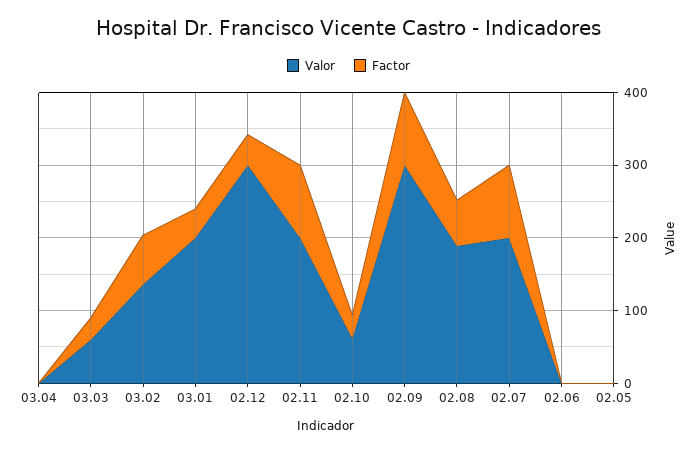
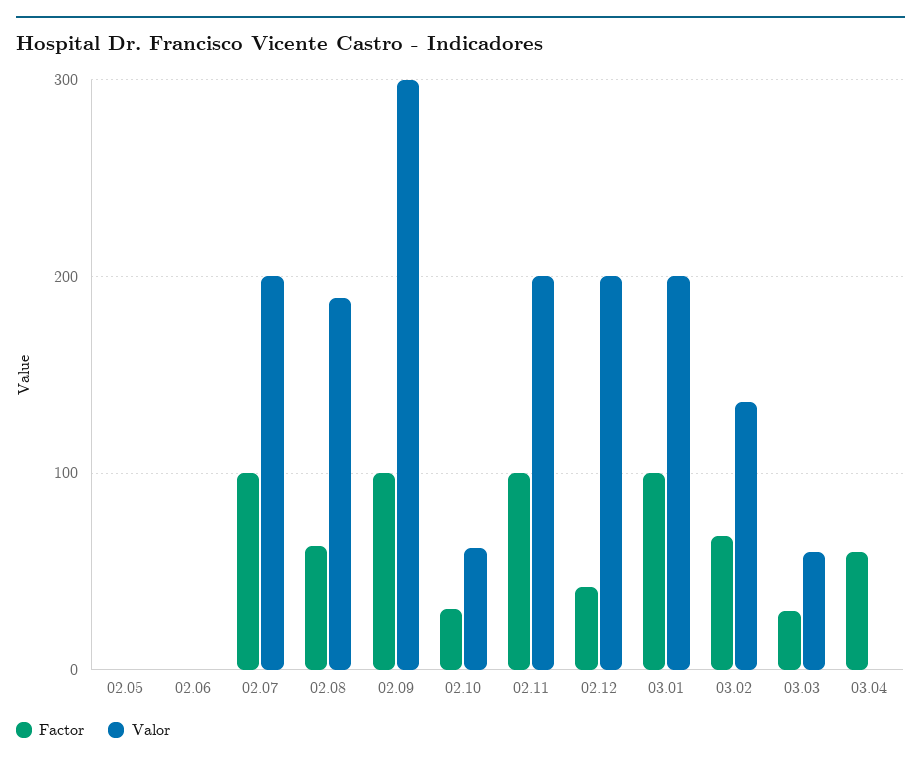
  {
    "Valor": {
      "03.04": 0,
      "03.03": 60,
      "03.02": 140,
      "03.01": 200,
-     "02.12": 300,
+     "02.12": 200,
      "02.11": 200,
      "02.10": 60,
      "02.09": 300,
      "02.08": 190,
      "02.07": 200,
      "02.06": 0,
      "02.05": 0
    },
    "Factor": {
-     "03.04": 0,
+     "03.04": 60,
      "03.03": 30,
      "03.02": 70,
-     "03.01": 40,
+     "03.01": 100,
      "02.12": 40,
      "02.11": 100,
      "02.10": 30,
      "02.09": 100,
      "02.08": 60,
      "02.07": 100,
      "02.06": 0,
      "02.05": 0
    }
  }

